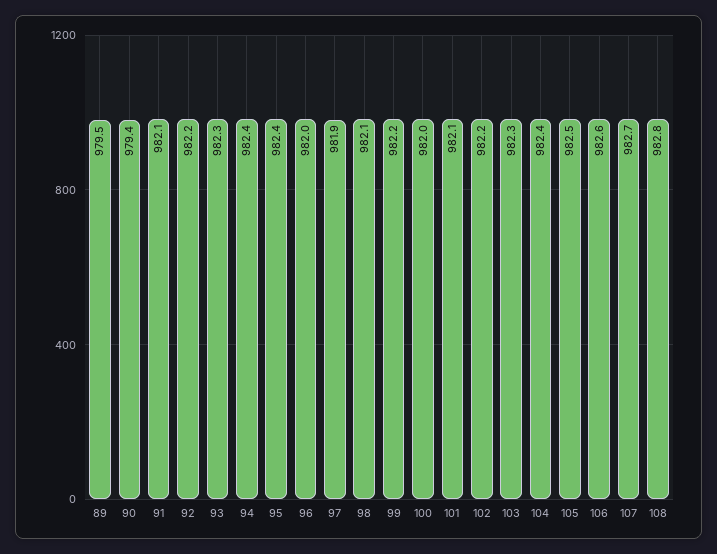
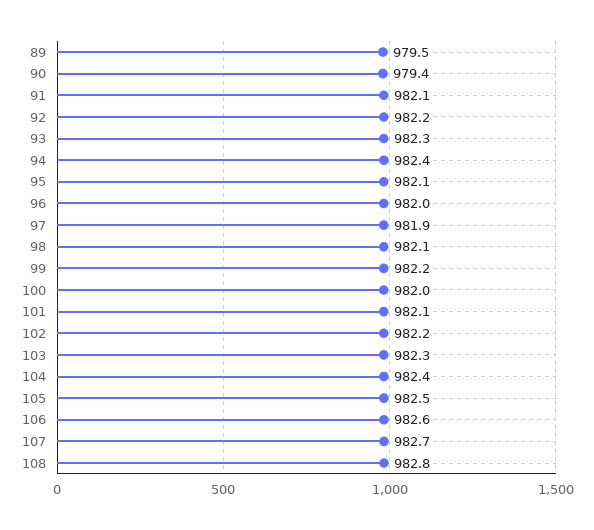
  {
    "89": 979.5,
    "90": 979.4,
    "91": 982.1,
    "92": 982.2,
    "93": 982.3,
    "94": 982.4,
-   "95": 982.4,
+   "95": 982.1,
    "96": 982,
    "97": 981.9,
    "98": 982.1,
    "99": 982.2,
    "100": 982,
    "101": 982.1,
    "102": 982.2,
    "103": 982.3,
    "104": 982.4,
    "105": 982.5,
    "106": 982.6,
    "107": 982.7,
    "108": 982.8
  }

